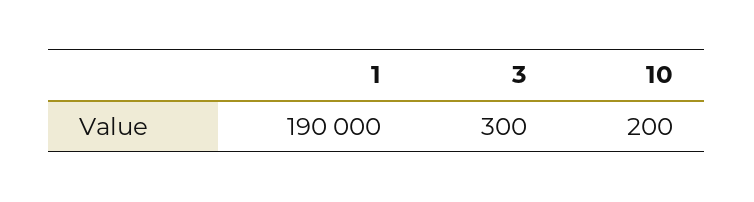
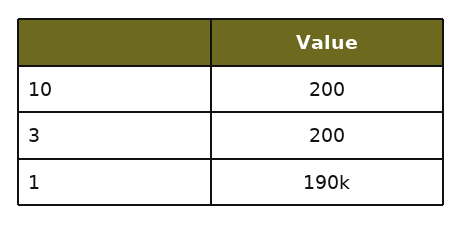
  {
    "1": 190000,
-   "3": 300,
+   "3": 200,
    "10": 200
  }

